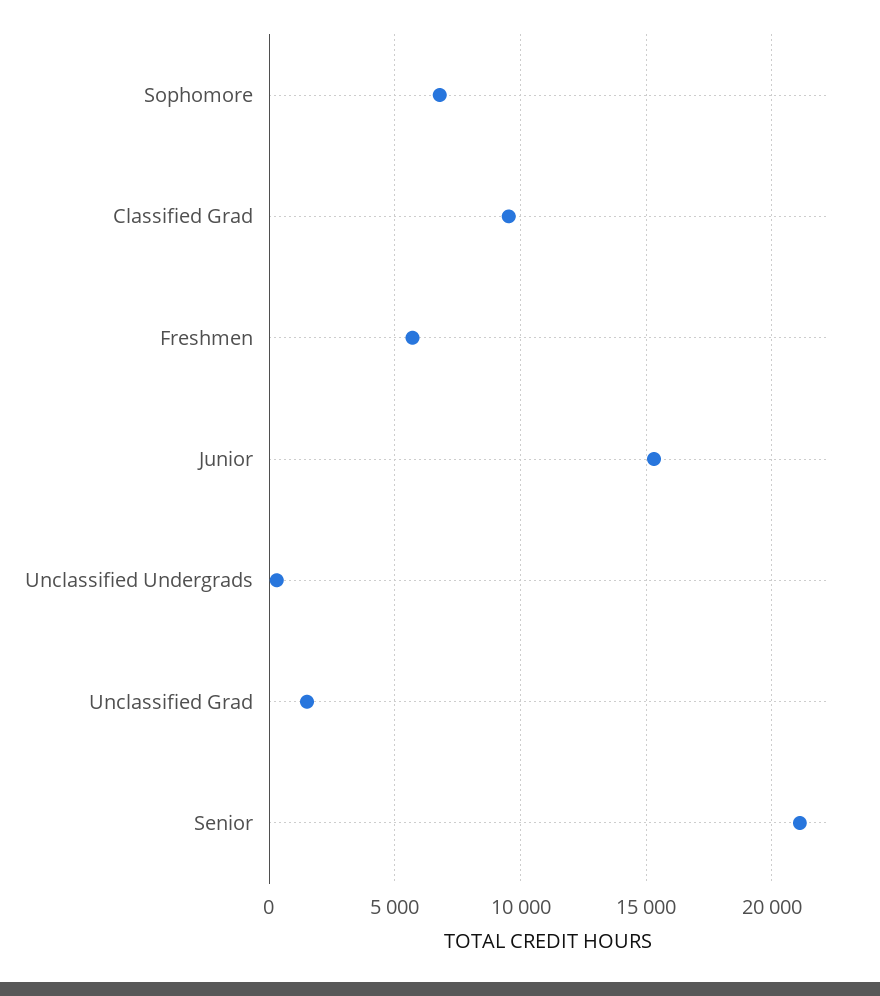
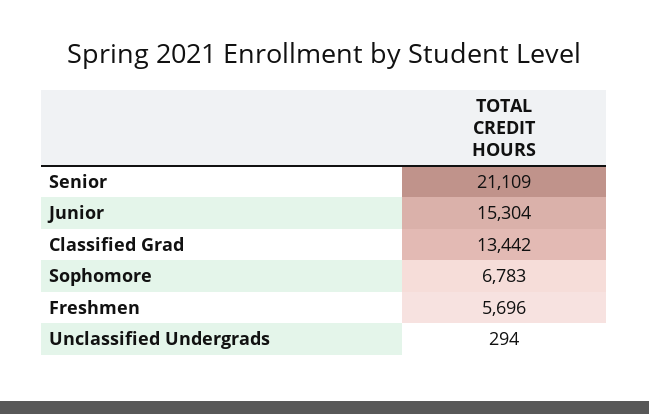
  {
    "Sophomore": 6783,
-   "Classified Grad": 9500,
+   "Classified Grad": 13442,
    "Freshmen": 5696,
    "Junior": 15304,
    "Unclassified Undergrads": 294,
-   "Unclassified Grad": 1500,
    "Senior": 21109
  }

